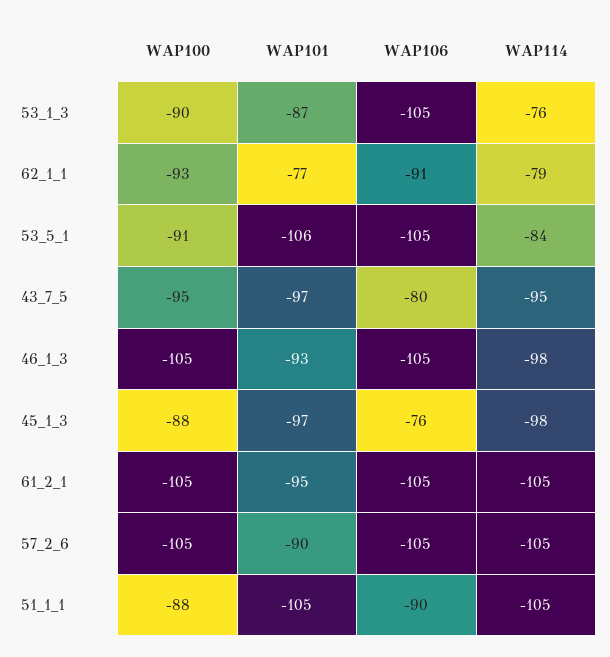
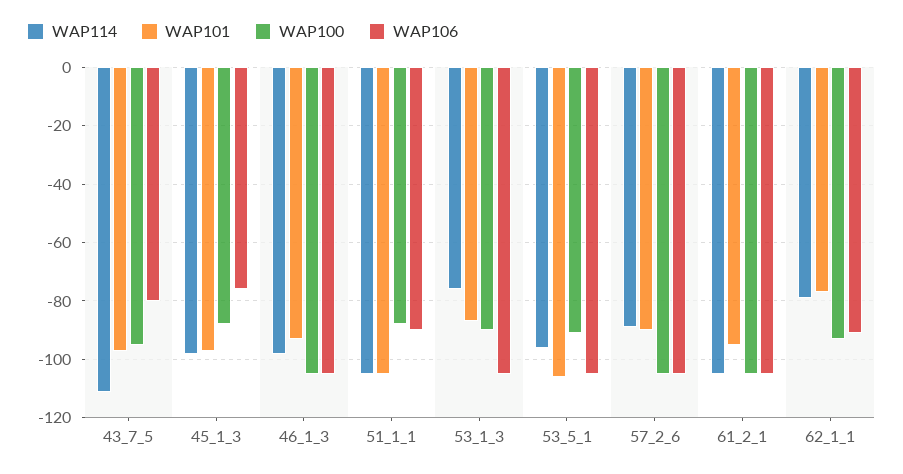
  {
    "WAP100": {
      "53_1_3": -90,
      "62_1_1": -93,
      "53_5_1": -91,
      "43_7_5": -95,
      "46_1_3": -105,
      "45_1_3": -88,
      "61_2_1": -105,
      "57_2_6": -105,
      "51_1_1": -88
    },
    "WAP101": {
      "53_1_3": -87,
      "62_1_1": -77,
      "53_5_1": -106,
      "43_7_5": -97,
      "46_1_3": -93,
      "45_1_3": -97,
      "61_2_1": -95,
      "57_2_6": -90,
      "51_1_1": -105
    },
    "WAP106": {
      "53_1_3": -105,
      "62_1_1": -91,
      "53_5_1": -105,
      "43_7_5": -80,
      "46_1_3": -105,
      "45_1_3": -76,
      "61_2_1": -105,
      "57_2_6": -105,
      "51_1_1": -90
    },
    "WAP114": {
      "53_1_3": -76,
      "62_1_1": -79,
-     "53_5_1": -84,
+     "53_5_1": -95,
-     "43_7_5": -95,
+     "43_7_5": -110,
      "46_1_3": -98,
      "45_1_3": -98,
      "61_2_1": -105,
-     "57_2_6": -105,
+     "57_2_6": -90,
      "51_1_1": -105
    }
  }

